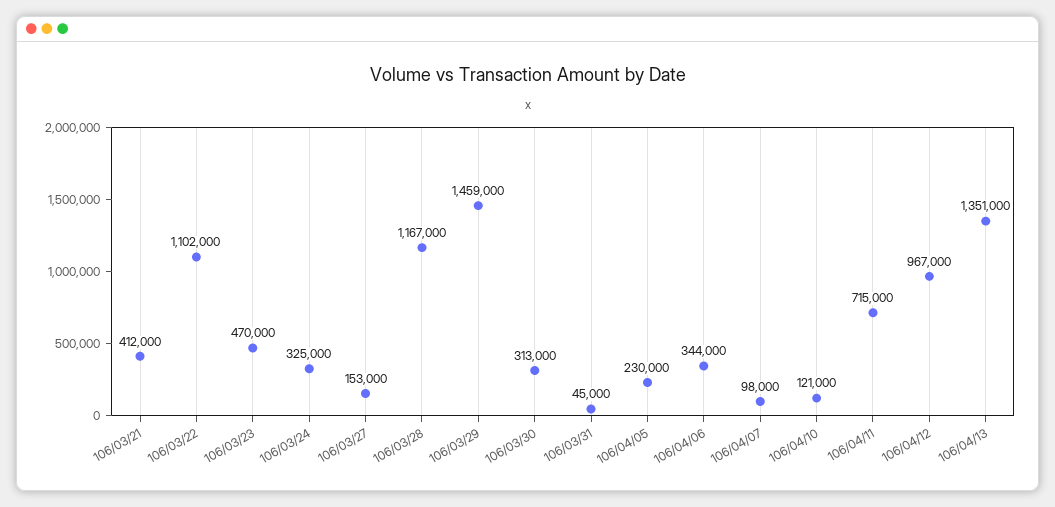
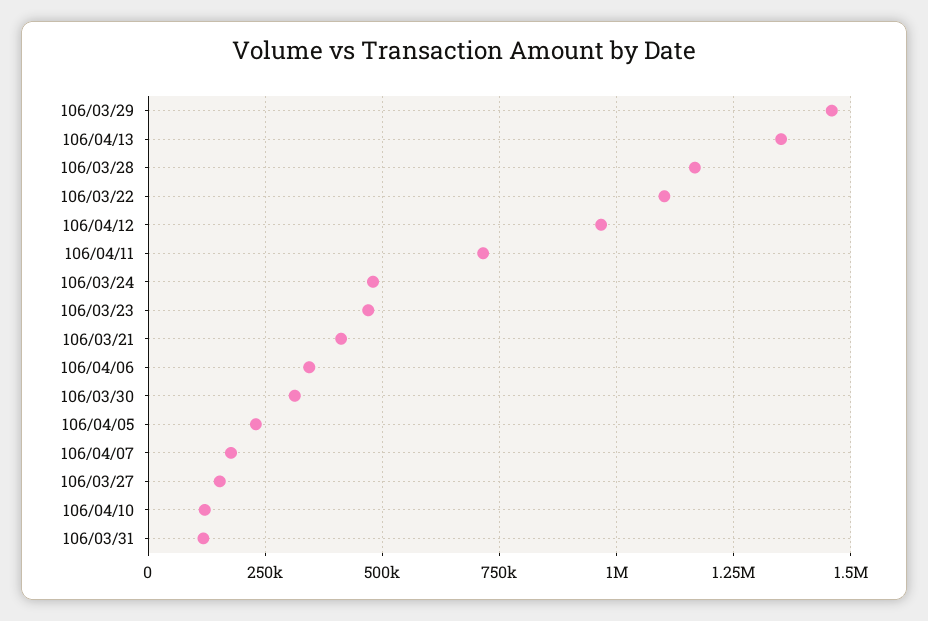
  {
    "106/03/21": 412000,
    "106/03/22": 1102000,
    "106/03/23": 470000,
-   "106/03/24": 325000,
+   "106/03/24": 475000,
    "106/03/27": 153000,
    "106/03/28": 1167000,
    "106/03/29": 1459000,
    "106/03/30": 313000,
-   "106/03/31": 45000,
+   "106/03/31": 125000,
    "106/04/05": 230000,
    "106/04/06": 344000,
-   "106/04/07": 98000,
+   "106/04/07": 175000,
    "106/04/10": 121000,
    "106/04/11": 715000,
    "106/04/12": 967000,
    "106/04/13": 1351000
  }

